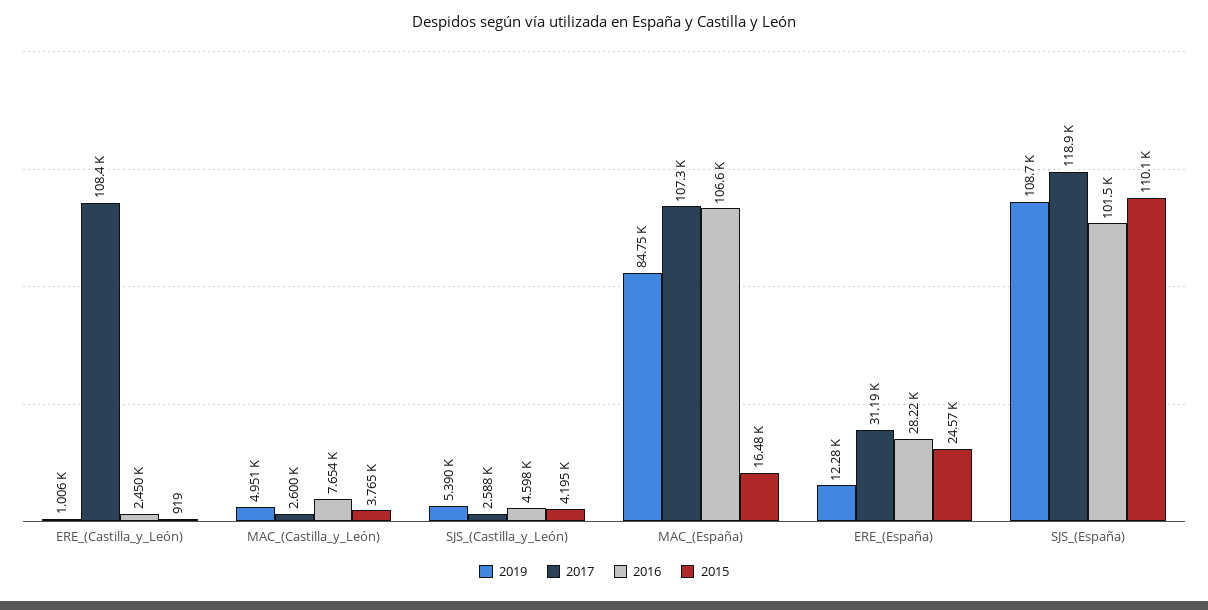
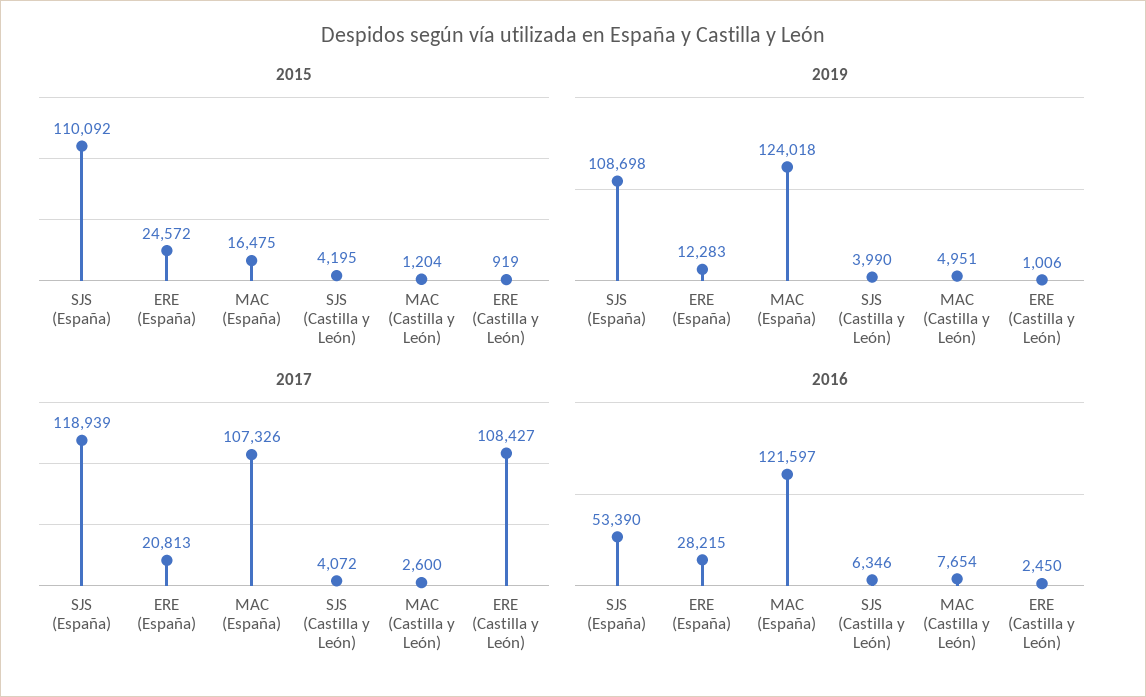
  {
    "2019": {
      "ERE_(Castilla_y_León)": 1006,
      "MAC_(Castilla_y_León)": 4951,
-     "SJS_(Castilla_y_León)": 5390,
+     "SJS_(Castilla_y_León)": 3990,
-     "MAC_(España)": 84750,
+     "MAC_(España)": 124018,
      "ERE_(España)": 12283,
      "SJS_(España)": 108698
    },
    "2017": {
      "ERE_(Castilla_y_León)": 108427,
      "MAC_(Castilla_y_León)": 2600,
-     "SJS_(Castilla_y_León)": 2588,
+     "SJS_(Castilla_y_León)": 4072,
      "MAC_(España)": 107326,
-     "ERE_(España)": 31190,
+     "ERE_(España)": 20813,
      "SJS_(España)": 118939
    },
    "2016": {
      "ERE_(Castilla_y_León)": 2450,
      "MAC_(Castilla_y_León)": 7654,
-     "SJS_(Castilla_y_León)": 4598,
+     "SJS_(Castilla_y_León)": 6346,
-     "MAC_(España)": 106600,
+     "MAC_(España)": 121597,
      "ERE_(España)": 28215,
-     "SJS_(España)": 101500
+     "SJS_(España)": 53390
    },
    "2015": {
      "ERE_(Castilla_y_León)": 919,
-     "MAC_(Castilla_y_León)": 3765,
+     "MAC_(Castilla_y_León)": 1204,
      "SJS_(Castilla_y_León)": 4195,
      "MAC_(España)": 16475,
      "ERE_(España)": 24572,
      "SJS_(España)": 110092
    }
  }

